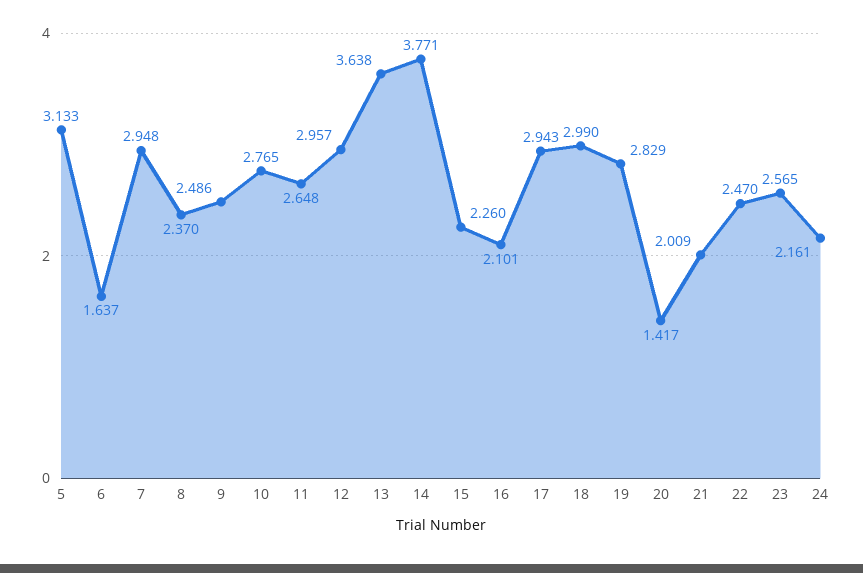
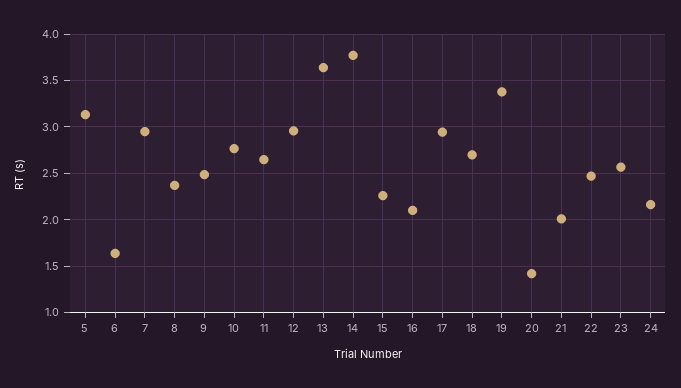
  {
    "5": 3.133,
    "6": 1.637,
    "7": 2.948,
    "8": 2.37,
    "9": 2.486,
    "10": 2.765,
    "11": 2.648,
    "12": 2.957,
    "13": 3.638,
    "14": 3.771,
    "15": 2.26,
    "16": 2.101,
    "17": 2.943,
-   "18": 2.99,
+   "18": 2.7,
-   "19": 2.829,
+   "19": 3.4,
    "20": 1.417,
    "21": 2.009,
    "22": 2.47,
    "23": 2.565,
    "24": 2.161
  }

